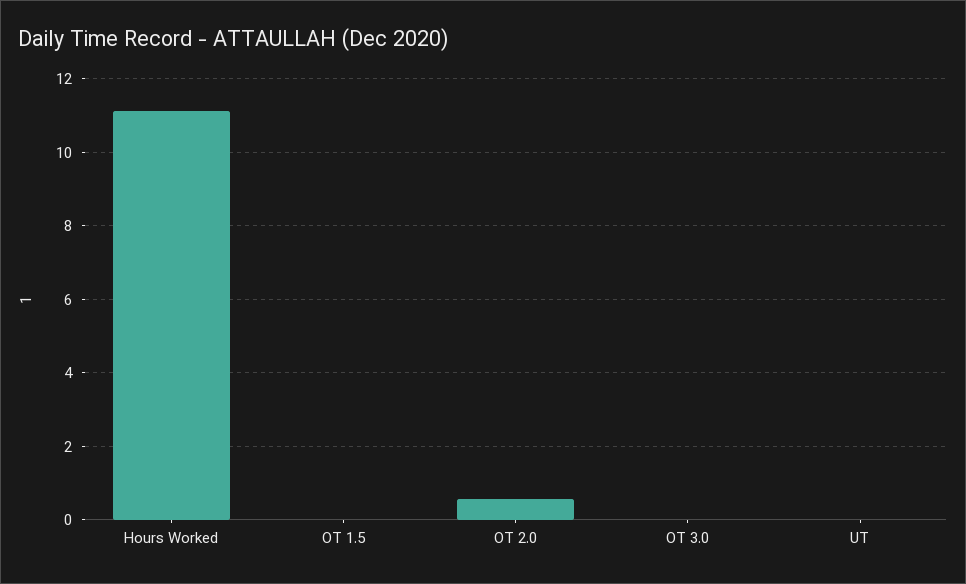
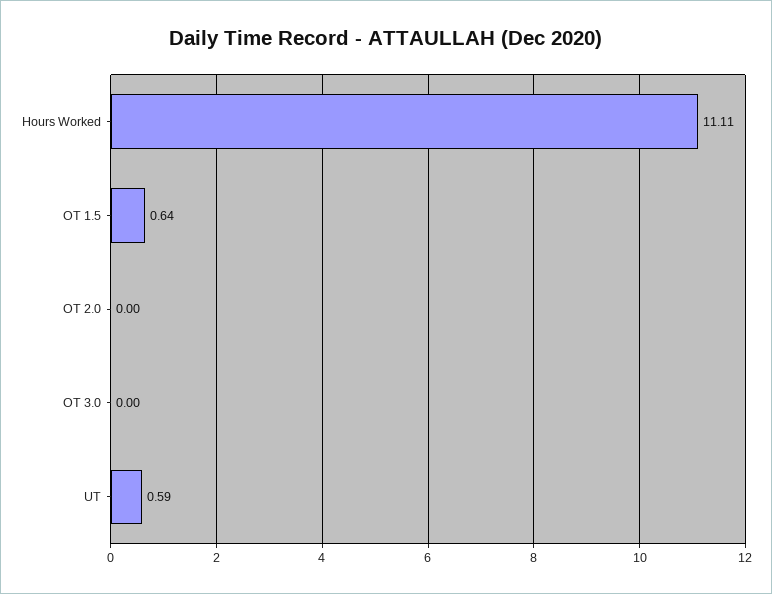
  {
    "Hours Worked": 11.11,
-   "OT 1.5": 0,
+   "OT 1.5": 0.64,
-   "OT 2.0": 0.6,
+   "OT 2.0": 0,
    "OT 3.0": 0,
-   "UT": 0
+   "UT": 0.59
  }

